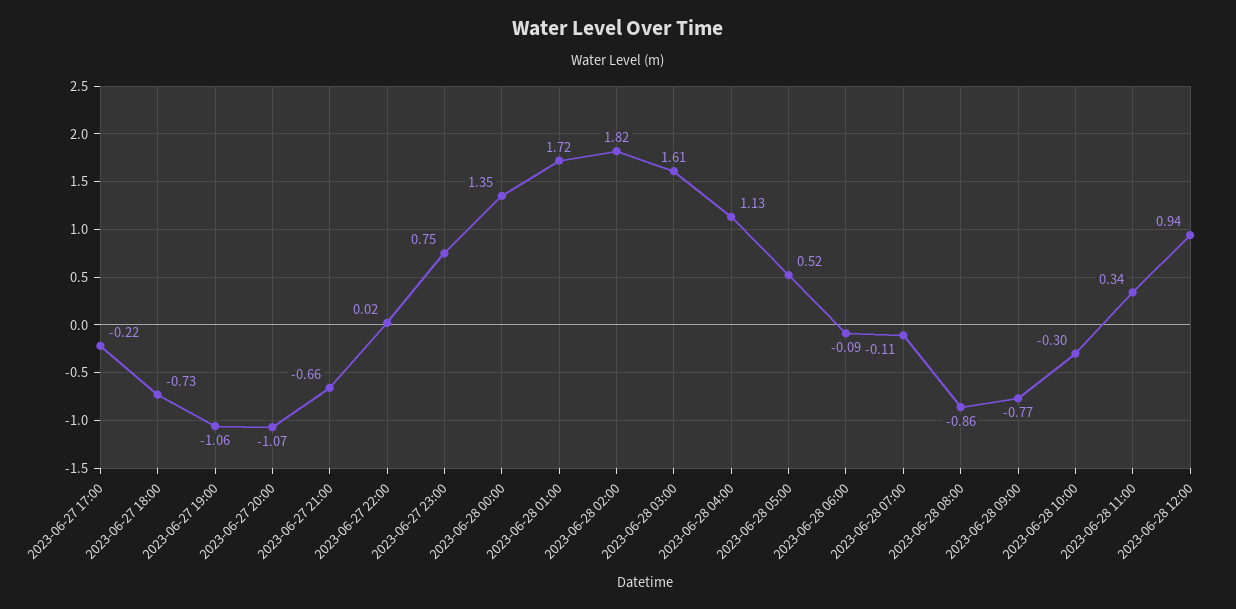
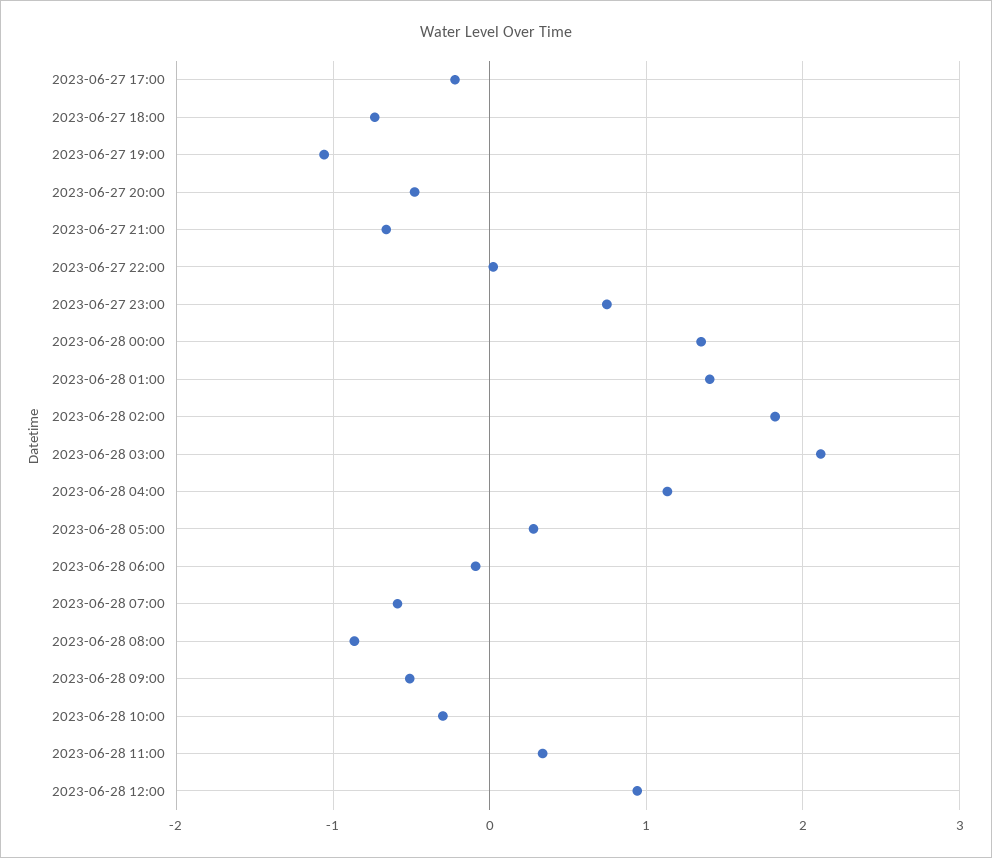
  {
    "2023-06-27 17:00": -0.22,
    "2023-06-27 18:00": -0.73,
    "2023-06-27 19:00": -1.06,
-   "2023-06-27 20:00": -1.07,
+   "2023-06-27 20:00": -0.5,
    "2023-06-27 21:00": -0.66,
    "2023-06-27 22:00": 0.02,
    "2023-06-27 23:00": 0.75,
    "2023-06-28 00:00": 1.35,
-   "2023-06-28 01:00": 1.72,
+   "2023-06-28 01:00": 1.4,
    "2023-06-28 02:00": 1.82,
-   "2023-06-28 03:00": 1.61,
+   "2023-06-28 03:00": 2.1,
    "2023-06-28 04:00": 1.13,
-   "2023-06-28 05:00": 0.52,
+   "2023-06-28 05:00": 0.3,
    "2023-06-28 06:00": -0.09,
-   "2023-06-28 07:00": -0.11,
+   "2023-06-28 07:00": -0.6,
    "2023-06-28 08:00": -0.86,
-   "2023-06-28 09:00": -0.77,
+   "2023-06-28 09:00": -0.5,
    "2023-06-28 10:00": -0.3,
    "2023-06-28 11:00": 0.34,
    "2023-06-28 12:00": 0.94
  }

